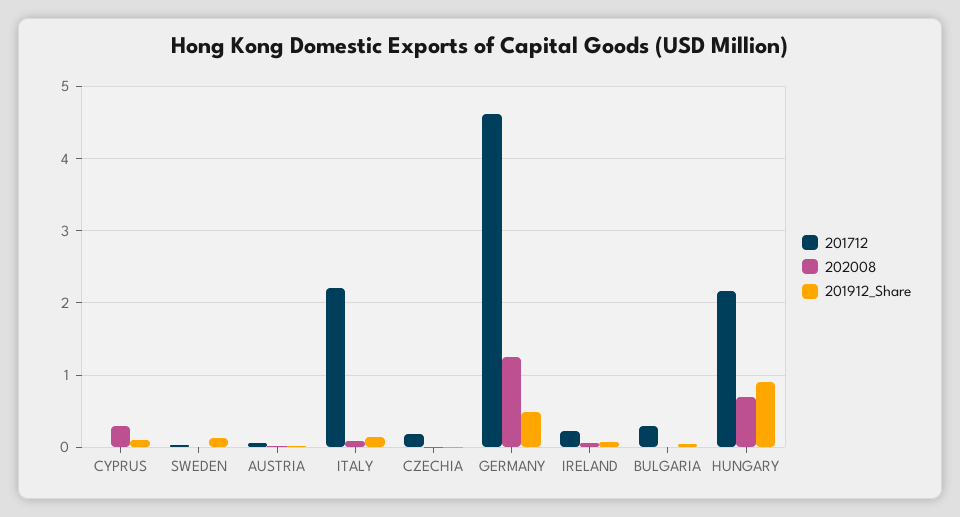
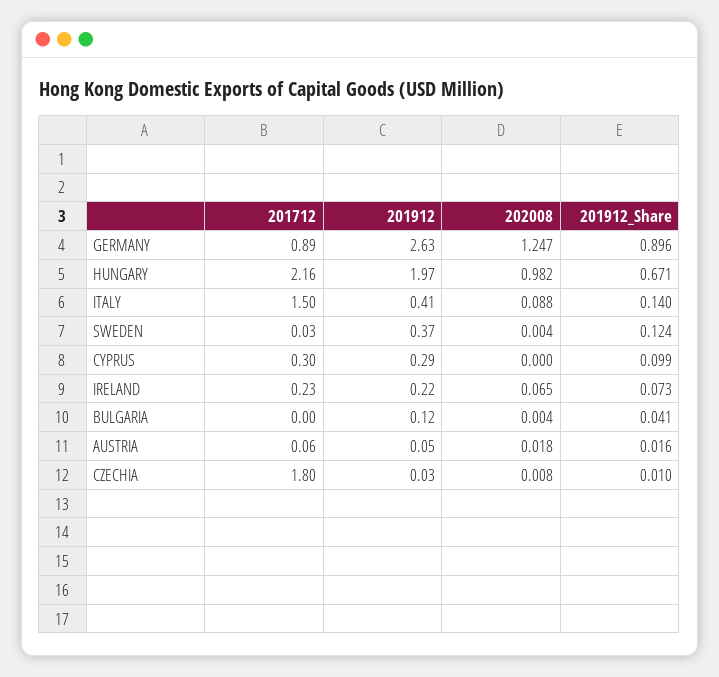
  {
    "201712": {
-     "CYPRUS": 0,
+     "CYPRUS": 0.3,
      "SWEDEN": 0.03,
      "AUSTRIA": 0.06,
-     "ITALY": 2.2,
+     "ITALY": 1.5,
-     "CZECHIA": 0.2,
+     "CZECHIA": 1.8,
-     "GERMANY": 4.6,
+     "GERMANY": 0.89,
      "IRELAND": 0.23,
-     "BULGARIA": 0.3,
+     "BULGARIA": 0,
      "HUNGARY": 2.16
    },
    "202008": {
-     "CYPRUS": 0.3,
+     "CYPRUS": 0,
      "SWEDEN": 0.004,
      "AUSTRIA": 0.018,
      "ITALY": 0.088,
      "CZECHIA": 0.008,
      "GERMANY": 1.247,
      "IRELAND": 0.065,
      "BULGARIA": 0.004,
-     "HUNGARY": 0.7
+     "HUNGARY": 0.982
    },
    "201912_Share": {
      "CYPRUS": 0.099,
      "SWEDEN": 0.124,
      "AUSTRIA": 0.016,
      "ITALY": 0.14,
      "CZECHIA": 0.01,
-     "GERMANY": 0.5,
+     "GERMANY": 0.896,
      "IRELAND": 0.073,
      "BULGARIA": 0.041,
-     "HUNGARY": 0.9
+     "HUNGARY": 0.671
-   }
+   },
+   "201912": {
+     "GERMANY": 2.63,
+     "HUNGARY": 1.97,
+     "ITALY": 0.41,
+     "SWEDEN": 0.37,
+     "CYPRUS": 0.29,
+     "IRELAND": 0.22,
+     "BULGARIA": 0.12,
+     "AUSTRIA": 0.05,
+     "CZECHIA": 0.03
+   }
  }

